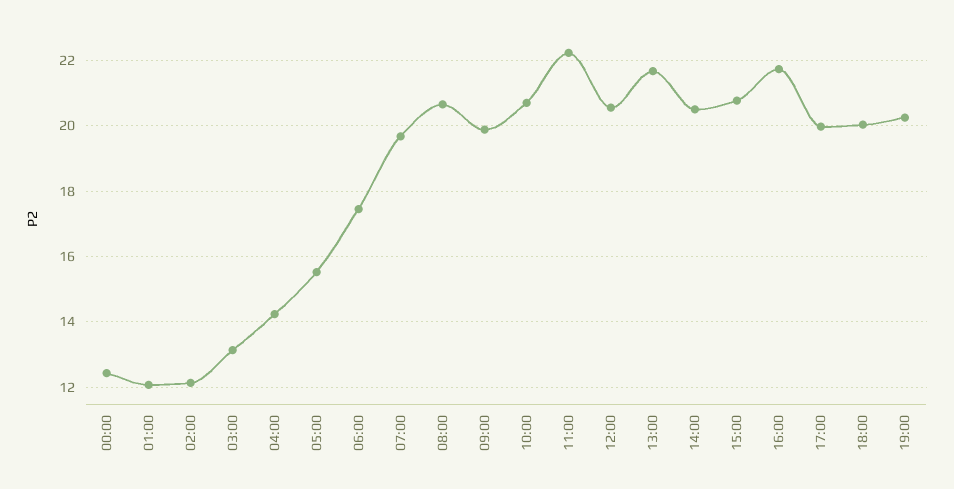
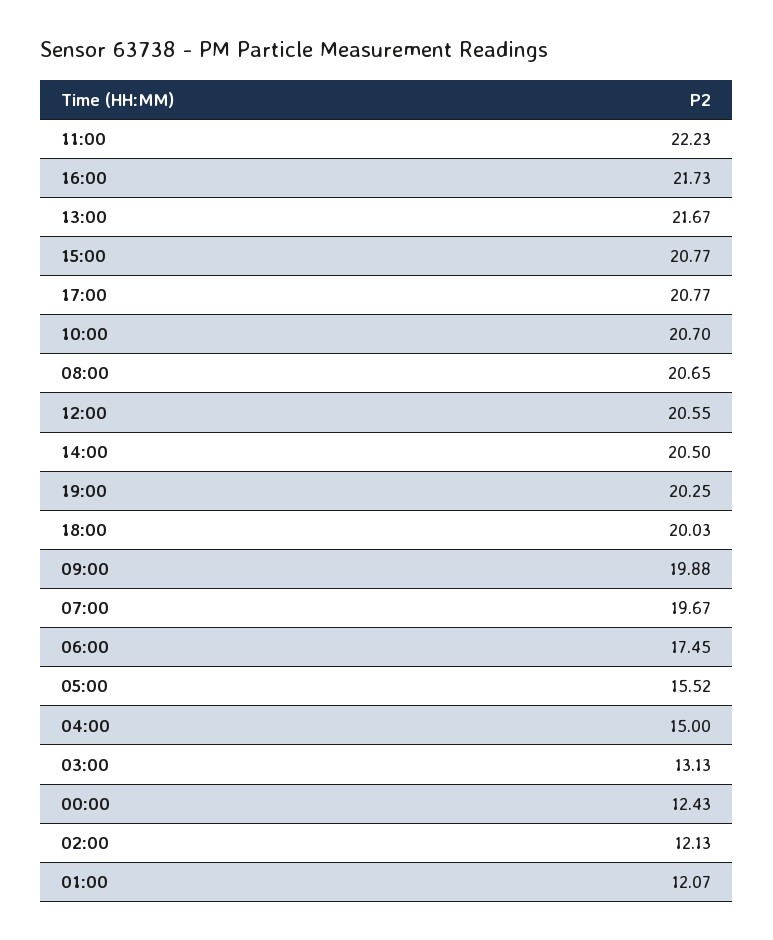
  {
    "00:00": 12.43,
    "01:00": 12.07,
    "02:00": 12.13,
    "03:00": 13.13,
-   "04:00": 14.2,
+   "04:00": 15,
    "05:00": 15.52,
    "06:00": 17.45,
    "07:00": 19.67,
    "08:00": 20.65,
    "09:00": 19.88,
    "10:00": 20.7,
    "11:00": 22.23,
    "12:00": 20.55,
    "13:00": 21.67,
    "14:00": 20.5,
    "15:00": 20.77,
    "16:00": 21.73,
-   "17:00": 20,
+   "17:00": 20.77,
    "18:00": 20.03,
    "19:00": 20.25
  }

